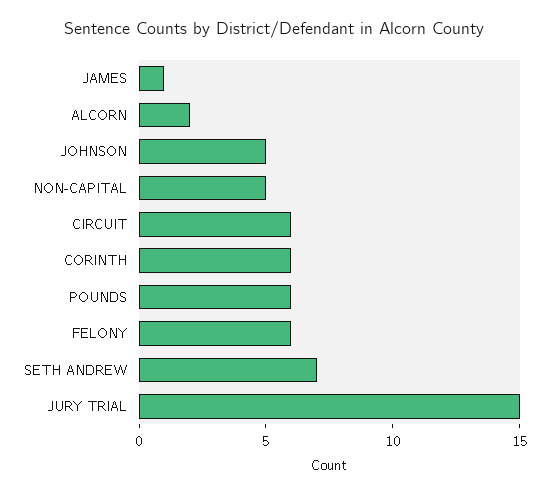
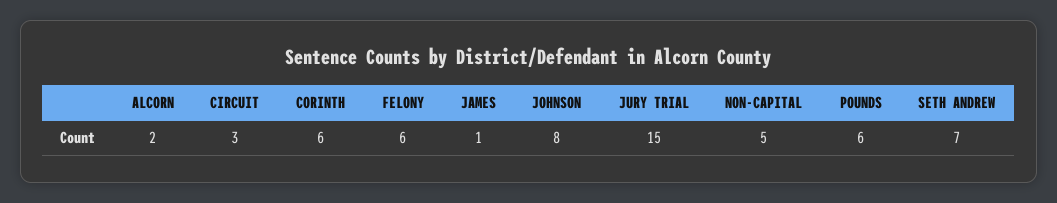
  {
    "JAMES": 1,
    "ALCORN": 2,
-   "JOHNSON": 5,
+   "JOHNSON": 8,
    "NON-CAPITAL": 5,
-   "CIRCUIT": 6,
+   "CIRCUIT": 3,
    "CORINTH": 6,
    "POUNDS": 6,
    "FELONY": 6,
    "SETH ANDREW": 7,
    "JURY TRIAL": 15
  }

